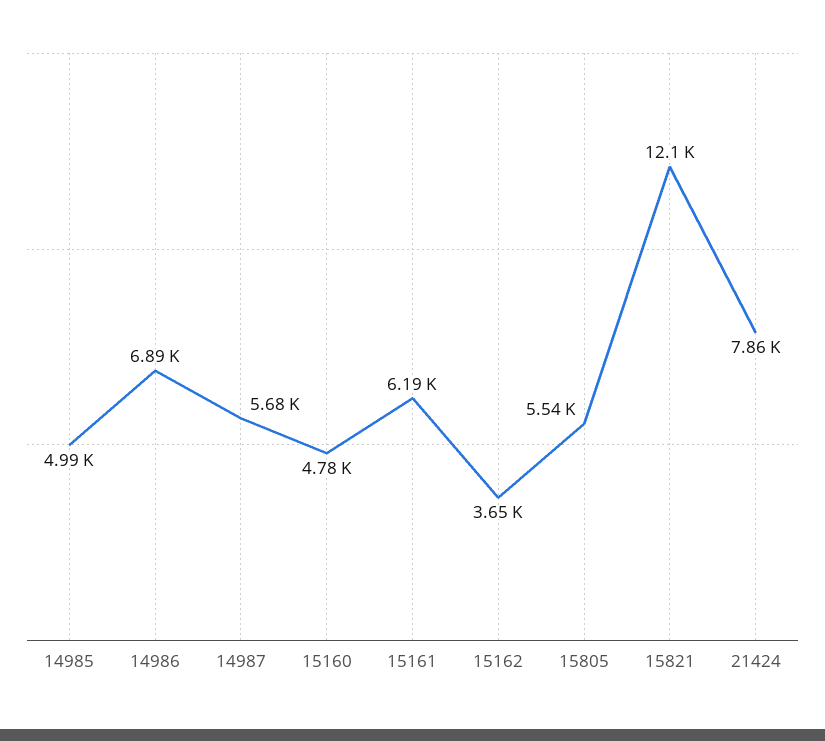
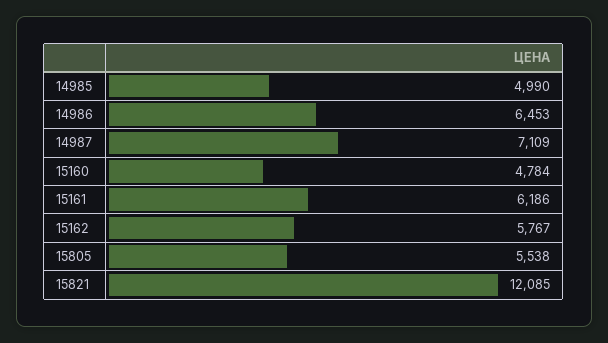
  {
    "14985": 4990,
-   "14986": 6890,
+   "14986": 6453,
-   "14987": 5680,
+   "14987": 7109,
    "15160": 4784,
    "15161": 6186,
-   "15162": 3650,
+   "15162": 5767,
    "15805": 5538,
-   "15821": 12085,
+   "15821": 12085
-   "21424": 7860
  }

